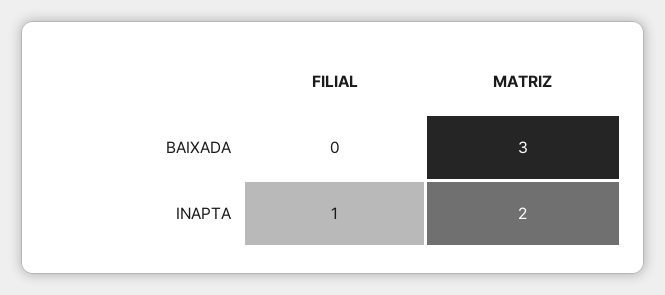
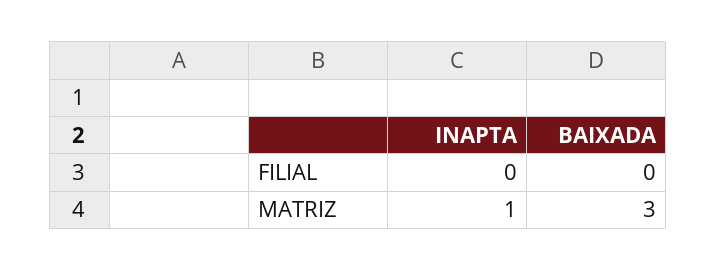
  {
    "FILIAL": {
      "BAIXADA": 0,
-     "INAPTA": 1
+     "INAPTA": 0
    },
    "MATRIZ": {
      "BAIXADA": 3,
-     "INAPTA": 2
+     "INAPTA": 1
    }
  }

